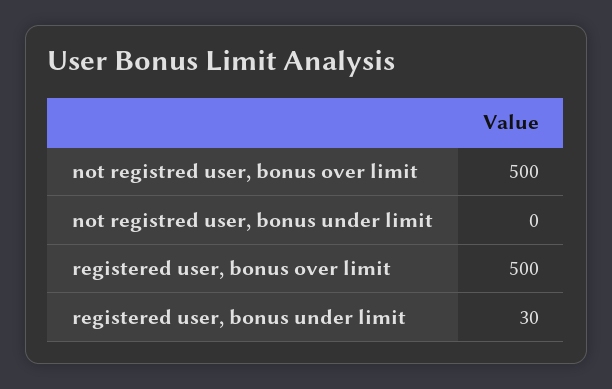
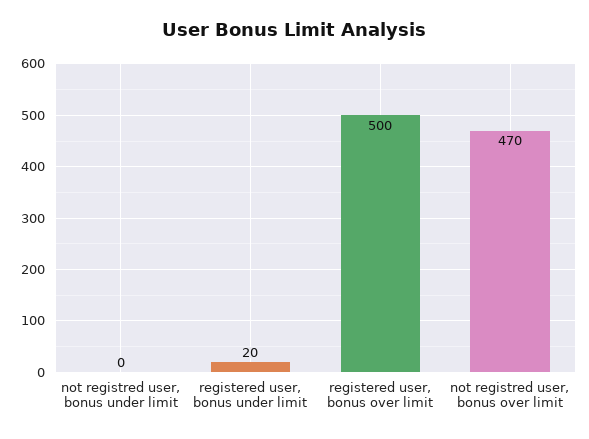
  {
-   "not registred user, bonus over limit": 500,
+   "not registred user, bonus over limit": 470,
    "not registred user, bonus under limit": 0,
    "registered user, bonus over limit": 500,
-   "registered user, bonus under limit": 30
+   "registered user, bonus under limit": 20
  }

